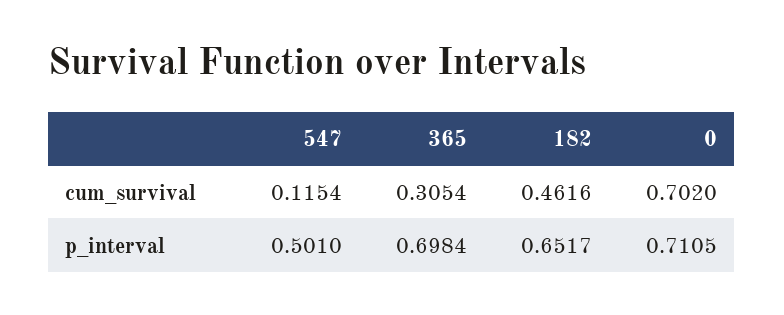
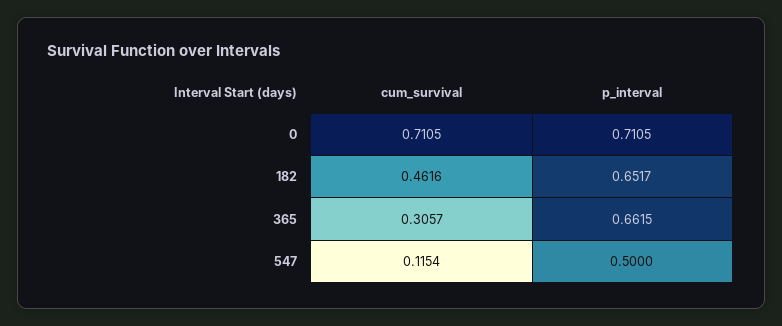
  {
    "547": {
      "cum_survival": 0.1154,
-     "p_interval": 0.501
+     "p_interval": 0.5
    },
    "365": {
-     "cum_survival": 0.3054,
+     "cum_survival": 0.3057,
-     "p_interval": 0.6984
+     "p_interval": 0.6615
    },
    "182": {
      "cum_survival": 0.4616,
      "p_interval": 0.6517
    },
    "0": {
-     "cum_survival": 0.702,
+     "cum_survival": 0.7105,
      "p_interval": 0.7105
    }
  }

